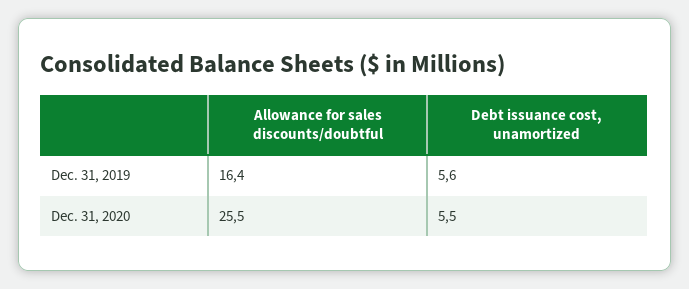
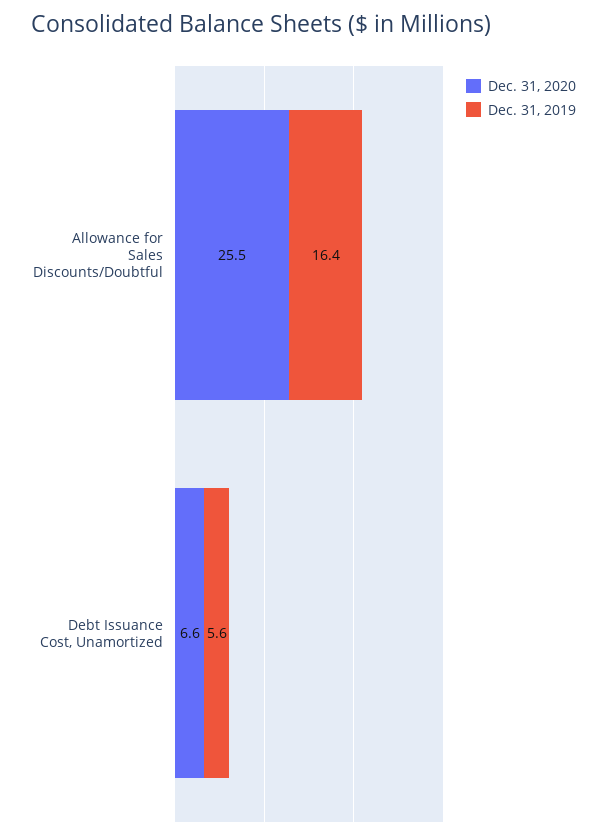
  {
    "Dec. 31, 2019": {
      "Allowance for sales discounts/doubtful": 16.4,
      "Debt issuance cost, unamortized": 5.6
    },
    "Dec. 31, 2020": {
      "Allowance for sales discounts/doubtful": 25.5,
-     "Debt issuance cost, unamortized": 5.5
+     "Debt issuance cost, unamortized": 6.6
    }
  }

